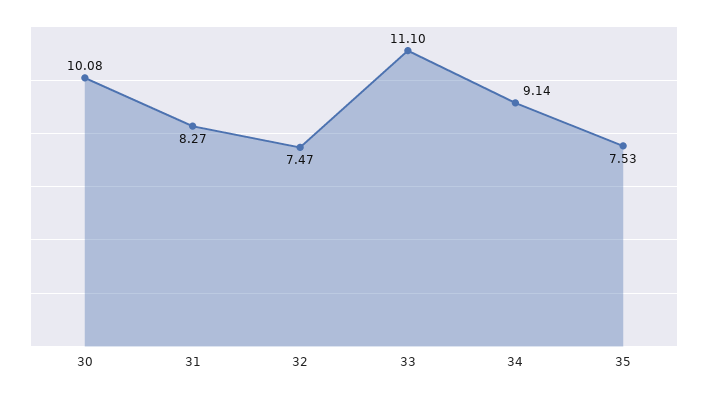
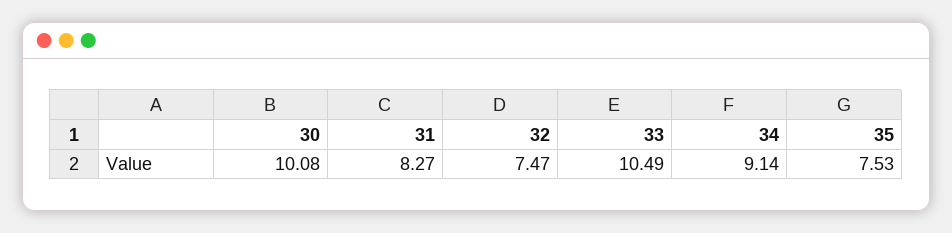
  {
    "30": 10.08,
    "31": 8.27,
    "32": 7.47,
-   "33": 11.1,
+   "33": 10.49,
    "34": 9.14,
    "35": 7.53
  }

